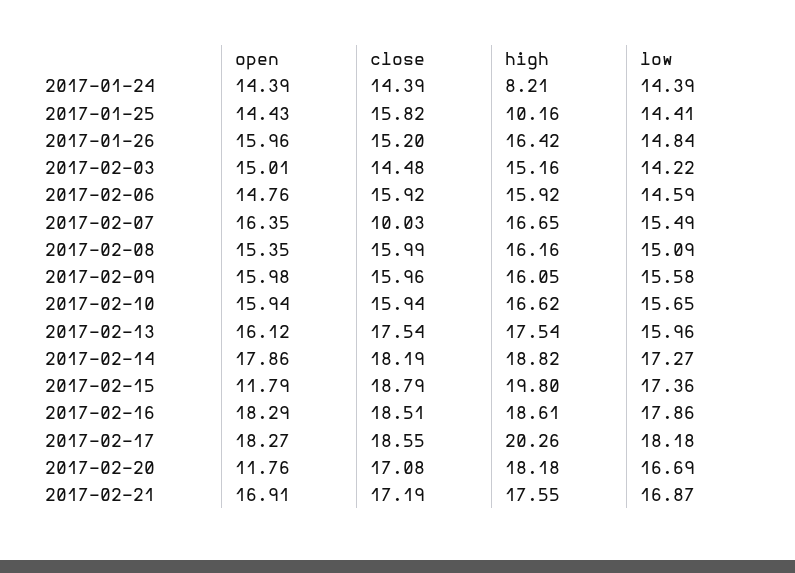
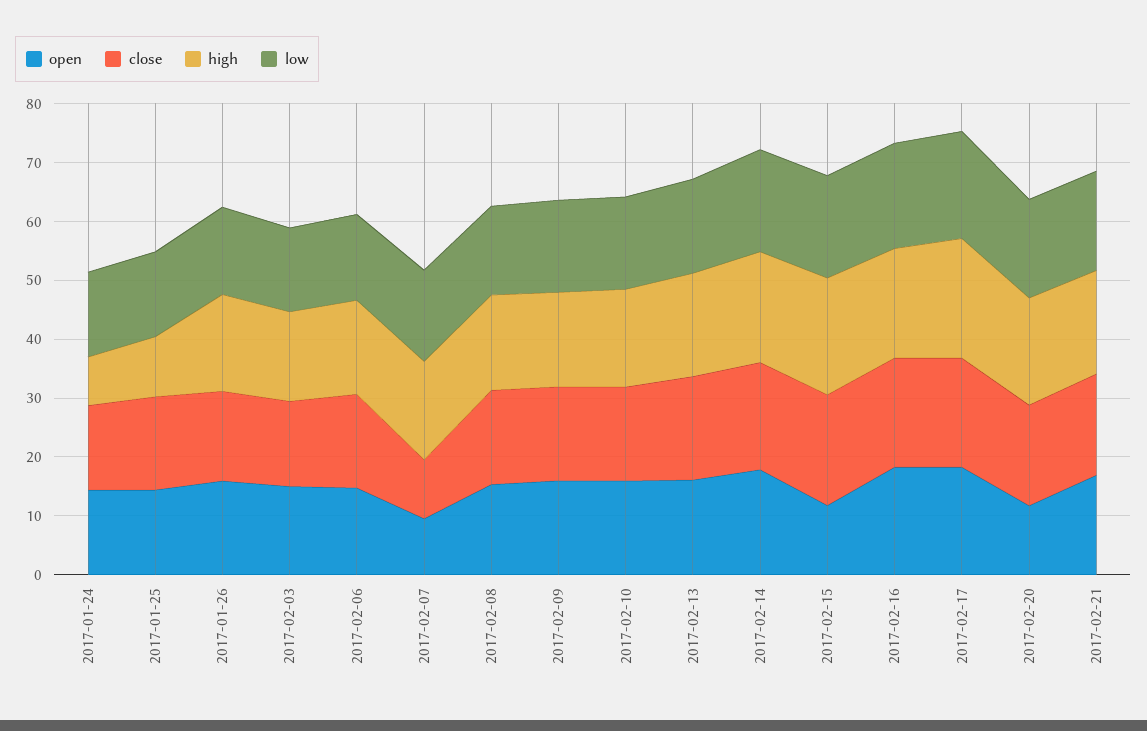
  {
    "open": {
      "2017-01-24": 14.39,
      "2017-01-25": 14.43,
      "2017-01-26": 15.96,
      "2017-02-03": 15.01,
      "2017-02-06": 14.76,
-     "2017-02-07": 16.35,
+     "2017-02-07": 10,
      "2017-02-08": 15.35,
      "2017-02-09": 15.98,
      "2017-02-10": 15.94,
      "2017-02-13": 16.12,
      "2017-02-14": 17.86,
      "2017-02-15": 11.79,
      "2017-02-16": 18.29,
      "2017-02-17": 18.27,
      "2017-02-20": 11.76,
      "2017-02-21": 16.91
    },
    "close": {
      "2017-01-24": 14.39,
      "2017-01-25": 15.82,
      "2017-01-26": 15.2,
      "2017-02-03": 14.48,
      "2017-02-06": 15.92,
      "2017-02-07": 10.03,
      "2017-02-08": 15.99,
      "2017-02-09": 15.96,
      "2017-02-10": 15.94,
      "2017-02-13": 17.54,
      "2017-02-14": 18.19,
      "2017-02-15": 18.79,
      "2017-02-16": 18.51,
      "2017-02-17": 18.55,
      "2017-02-20": 17.08,
      "2017-02-21": 17.19
    },
    "high": {
      "2017-01-24": 8.21,
      "2017-01-25": 10.16,
      "2017-01-26": 16.42,
      "2017-02-03": 15.16,
      "2017-02-06": 15.92,
      "2017-02-07": 16.65,
      "2017-02-08": 16.16,
      "2017-02-09": 16.05,
      "2017-02-10": 16.62,
      "2017-02-13": 17.54,
      "2017-02-14": 18.82,
      "2017-02-15": 19.8,
      "2017-02-16": 18.61,
      "2017-02-17": 20.26,
      "2017-02-20": 18.18,
      "2017-02-21": 17.55
    },
    "low": {
      "2017-01-24": 14.39,
      "2017-01-25": 14.41,
      "2017-01-26": 14.84,
      "2017-02-03": 14.22,
      "2017-02-06": 14.59,
      "2017-02-07": 15.49,
      "2017-02-08": 15.09,
      "2017-02-09": 15.58,
      "2017-02-10": 15.65,
      "2017-02-13": 15.96,
      "2017-02-14": 17.27,
      "2017-02-15": 17.36,
      "2017-02-16": 17.86,
      "2017-02-17": 18.18,
      "2017-02-20": 16.69,
      "2017-02-21": 16.87
    }
  }

